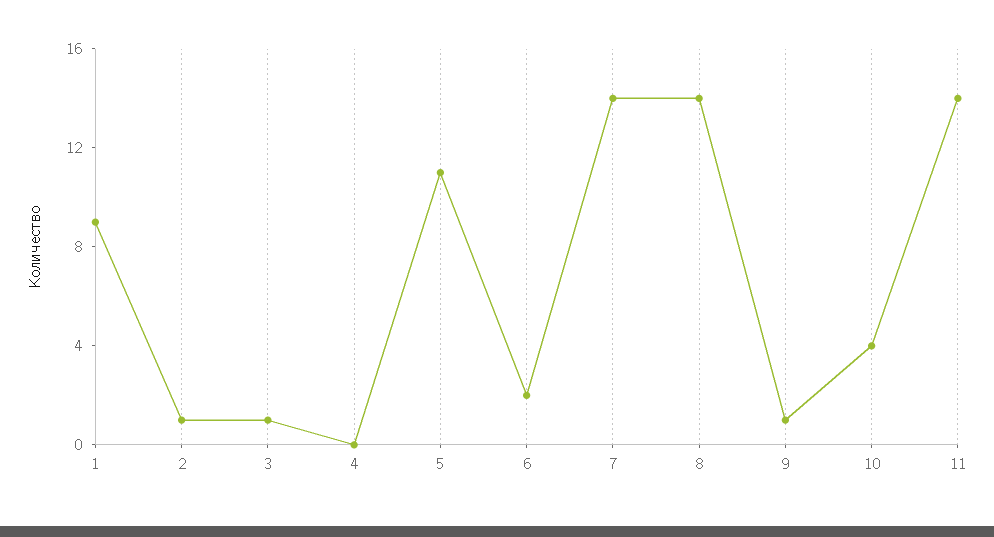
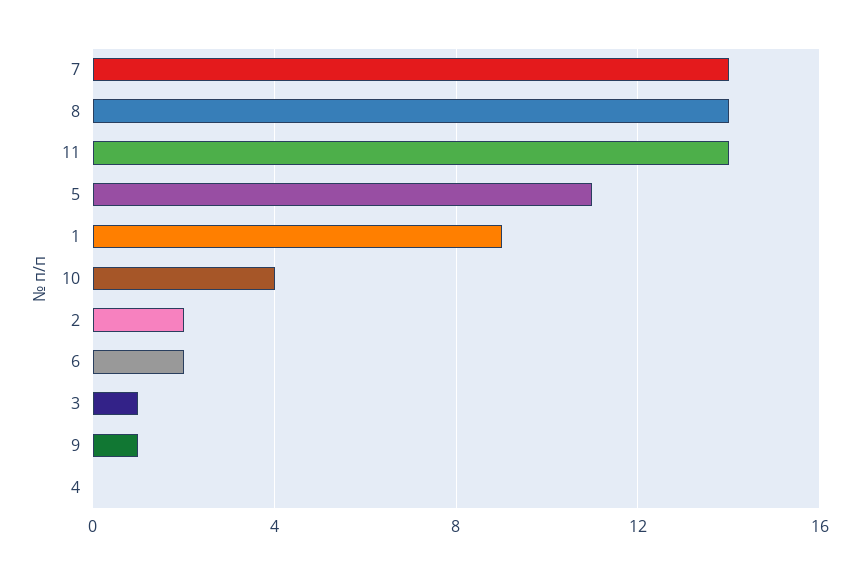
  {
    "1": 9,
-   "2": 1,
+   "2": 2,
    "3": 1,
    "4": 0,
    "5": 11,
    "6": 2,
    "7": 14,
    "8": 14,
    "9": 1,
    "10": 4,
    "11": 14
  }

